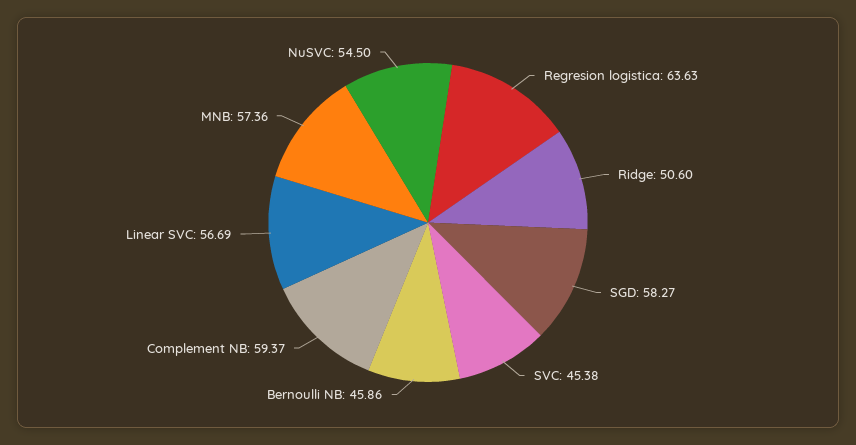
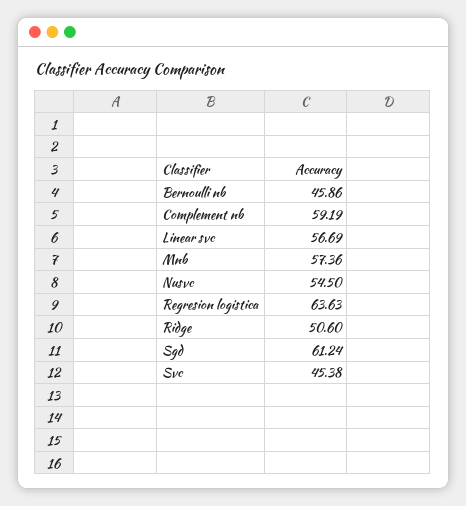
  {
    "Regresion logistica": 63.63,
    "Ridge": 50.6,
-   "SGD": 58.27,
+   "SGD": 61.24,
    "SVC": 45.38,
    "Bernoulli NB": 45.86,
-   "Complement NB": 59.37,
+   "Complement NB": 59.19,
    "Linear SVC": 56.69,
    "MNB": 57.36,
    "NuSVC": 54.5
  }

